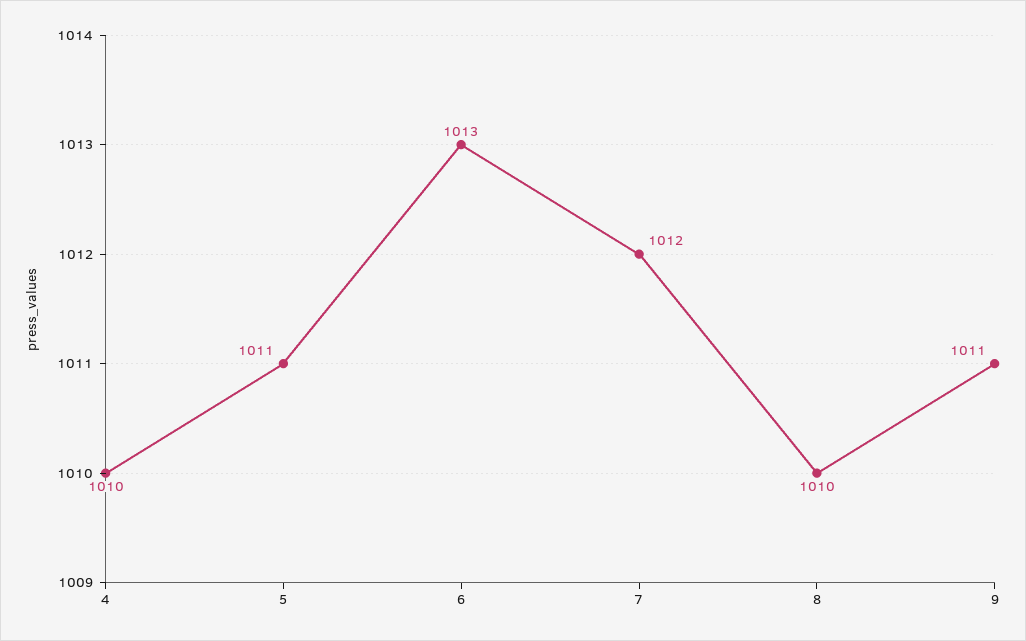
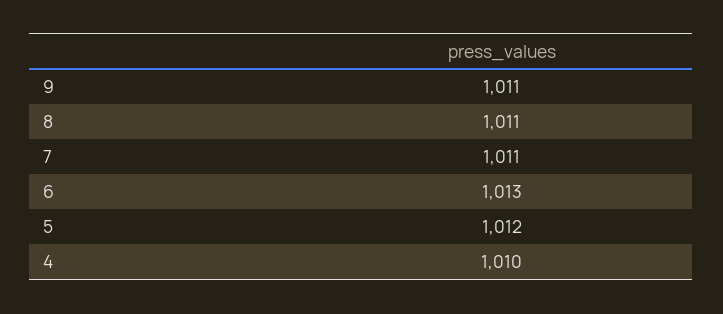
  {
    "4": 1010,
-   "5": 1011,
+   "5": 1012,
    "6": 1013,
-   "7": 1012,
+   "7": 1011,
-   "8": 1010,
+   "8": 1011,
    "9": 1011
  }

